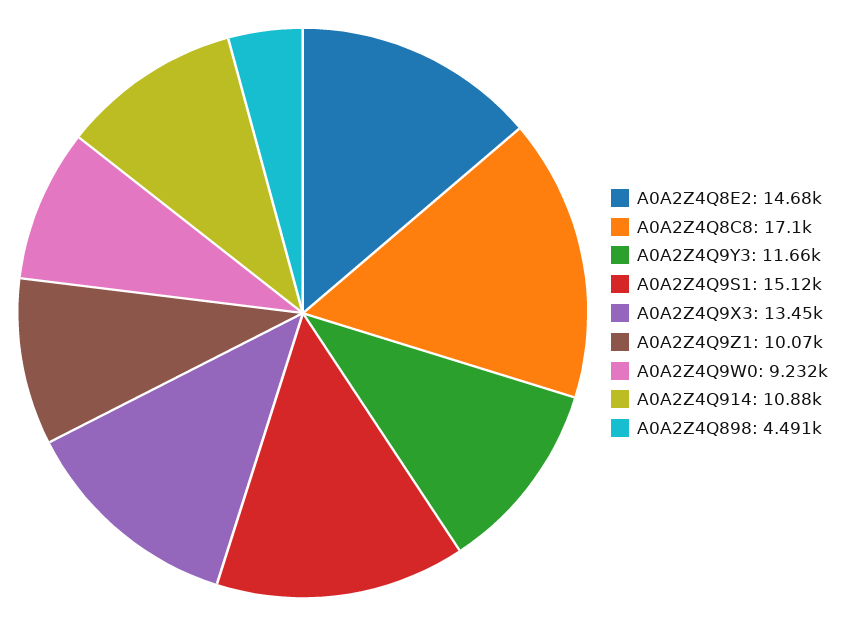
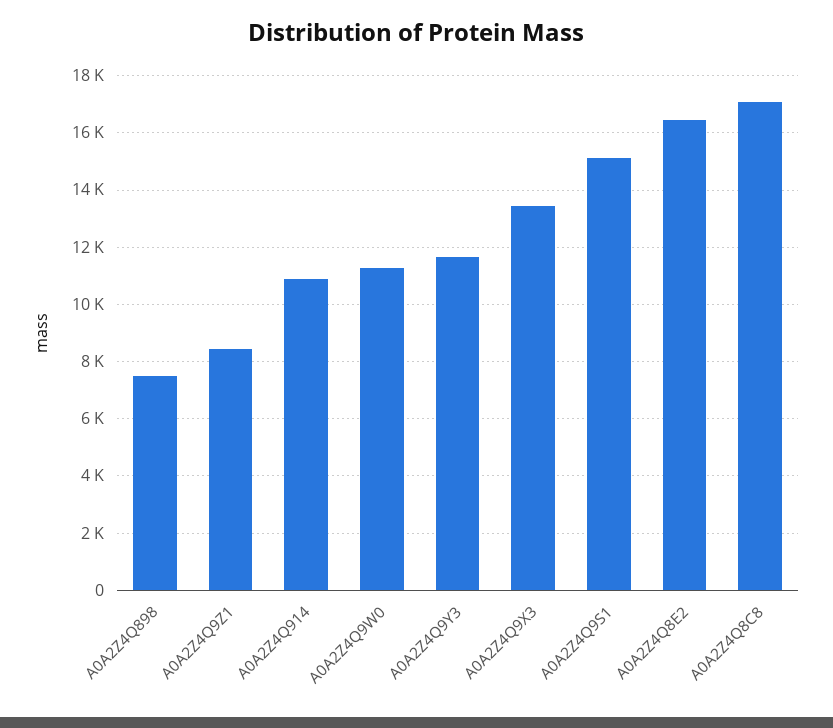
  {
-   "A0A2Z4Q8E2": 14680,
+   "A0A2Z4Q8E2": 16500,
    "A0A2Z4Q8C8": 17100,
    "A0A2Z4Q9Y3": 11660,
    "A0A2Z4Q9S1": 15120,
    "A0A2Z4Q9X3": 13450,
-   "A0A2Z4Q9Z1": 10070,
+   "A0A2Z4Q9Z1": 8500,
-   "A0A2Z4Q9W0": 9232,
+   "A0A2Z4Q9W0": 11250,
    "A0A2Z4Q914": 10880,
-   "A0A2Z4Q898": 4491
+   "A0A2Z4Q898": 7500
  }

